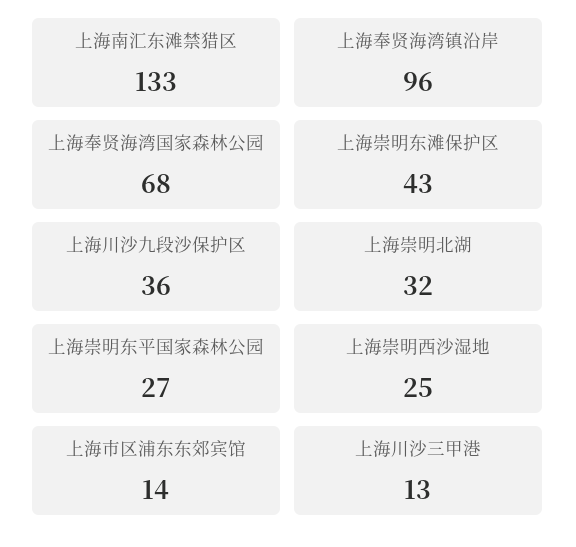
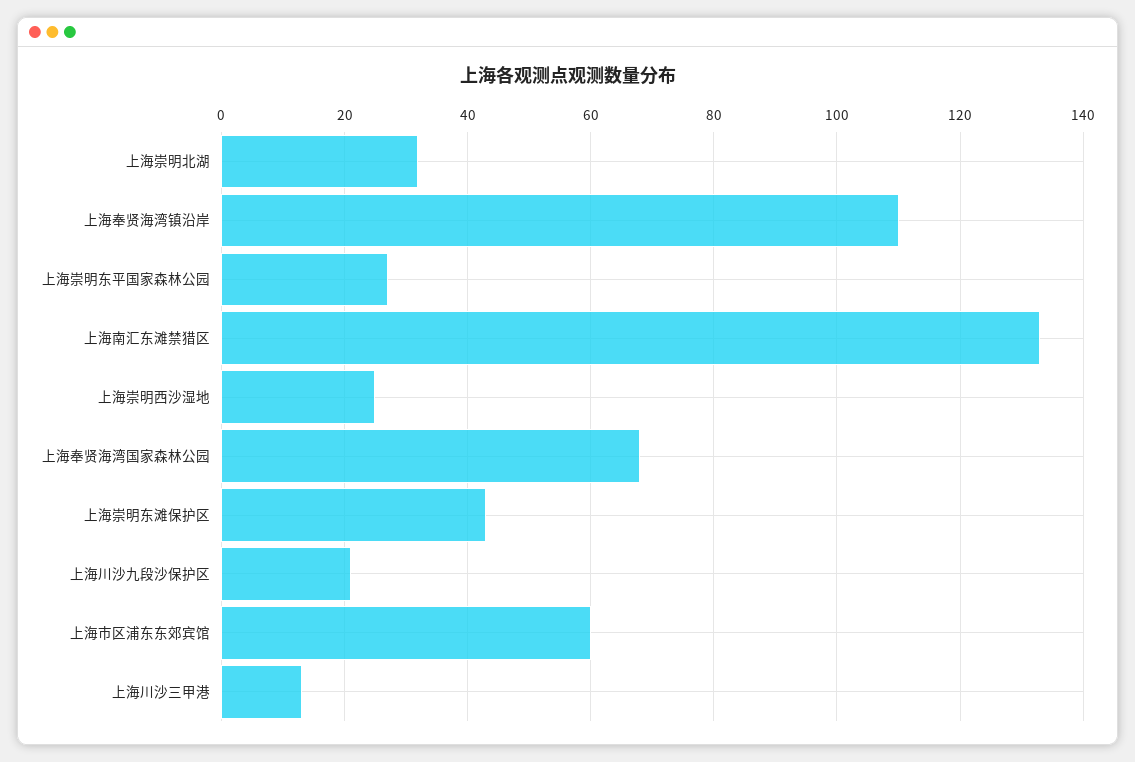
  {
    "上海南汇东滩禁猎区": 133,
-   "上海奉贤海湾镇沿岸": 96,
+   "上海奉贤海湾镇沿岸": 110,
    "上海奉贤海湾国家森林公园": 68,
    "上海崇明东滩保护区": 43,
-   "上海川沙九段沙保护区": 36,
+   "上海川沙九段沙保护区": 20,
    "上海崇明北湖": 32,
    "上海崇明东平国家森林公园": 27,
    "上海崇明西沙湿地": 25,
-   "上海市区浦东东郊宾馆": 14,
+   "上海市区浦东东郊宾馆": 60,
    "上海川沙三甲港": 13
  }

